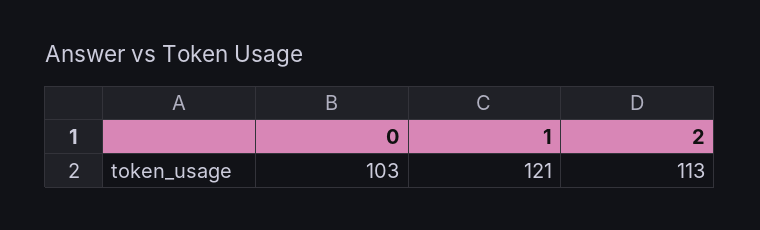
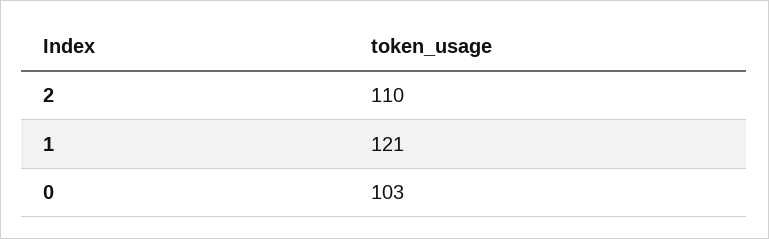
  {
    "0": 103,
    "1": 121,
-   "2": 113
+   "2": 110
  }

